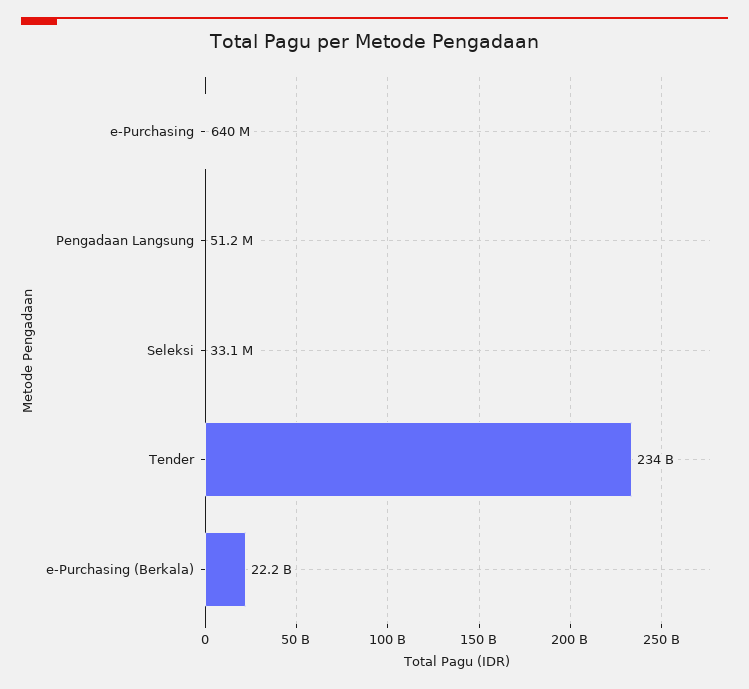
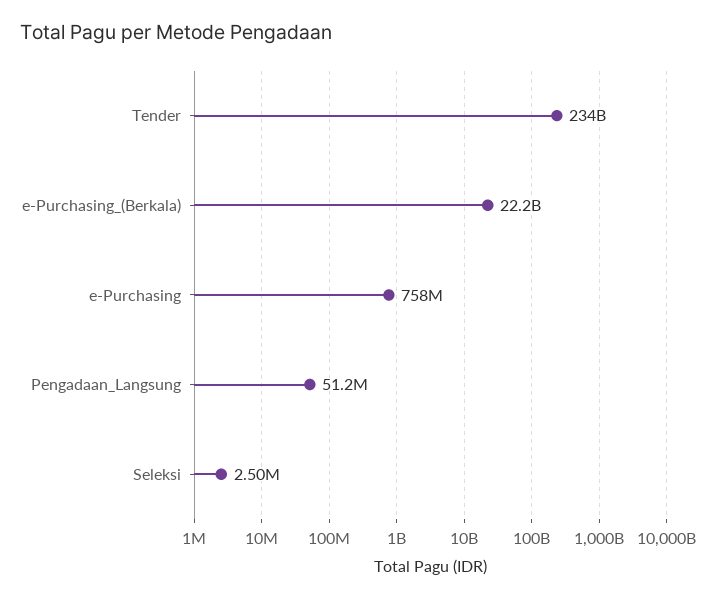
  {
-   "e-Purchasing": 640000000,
+   "e-Purchasing": 758000000,
    "Pengadaan Langsung": 51200000,
-   "Seleksi": 33100000,
+   "Seleksi": 2500000,
    "Tender": 234000000000,
    "e-Purchasing (Berkala)": 22200000000
  }

